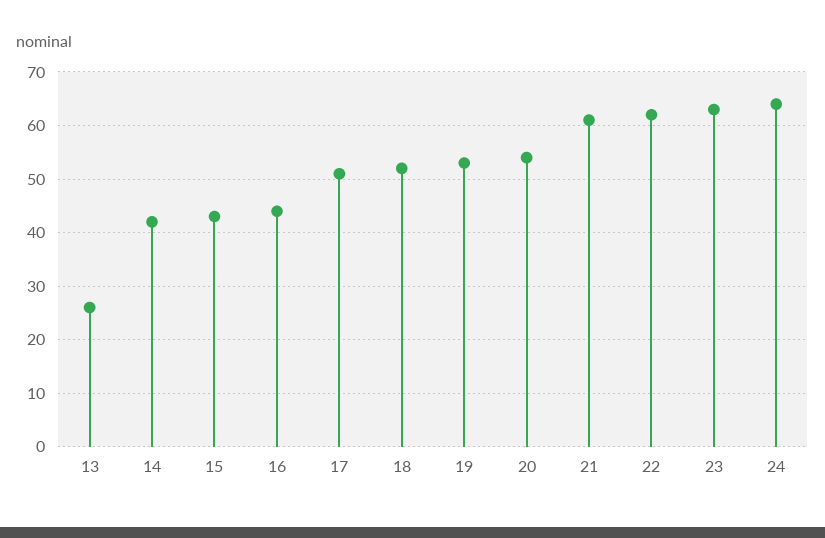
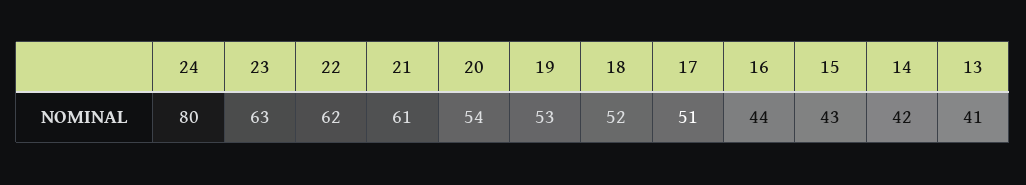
  {
-   "13": 25,
+   "13": 41,
    "14": 42,
    "15": 43,
    "16": 44,
    "17": 51,
    "18": 52,
    "19": 53,
    "20": 54,
    "21": 61,
    "22": 62,
    "23": 63,
-   "24": 65
+   "24": 80
  }

